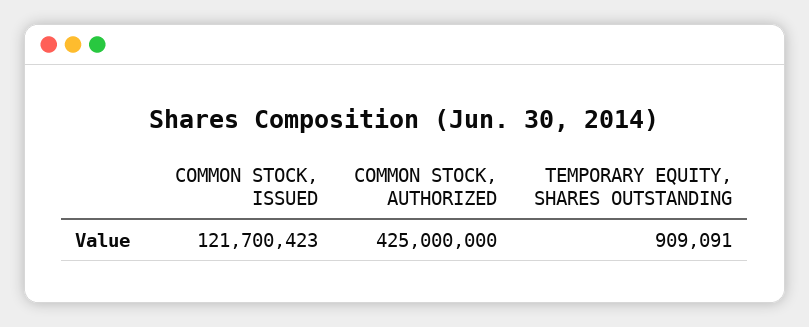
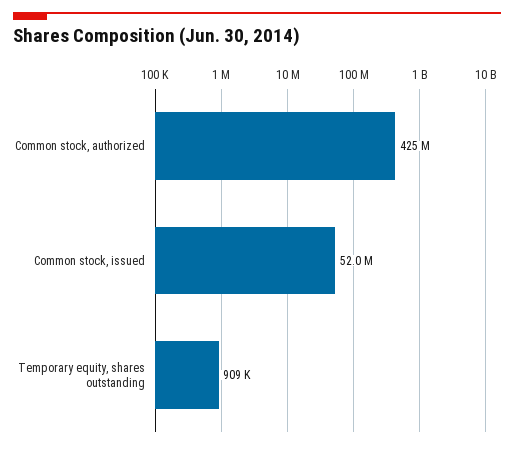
  {
-   "COMMON STOCK, ISSUED": 121700423,
+   "COMMON STOCK, ISSUED": 52000000,
    "COMMON STOCK, AUTHORIZED": 425000000,
    "TEMPORARY EQUITY, SHARES OUTSTANDING": 909091
  }

